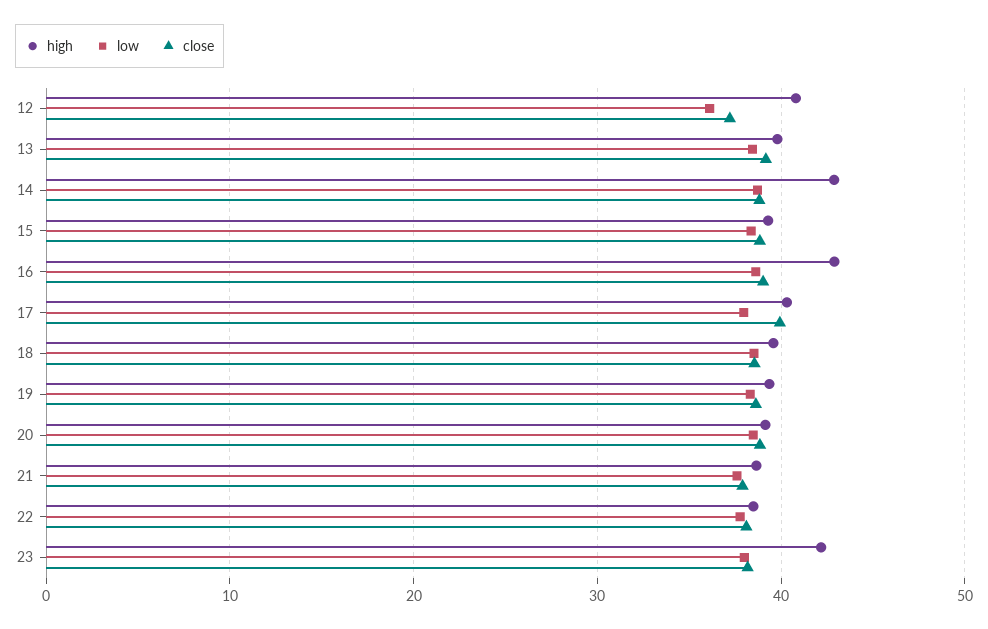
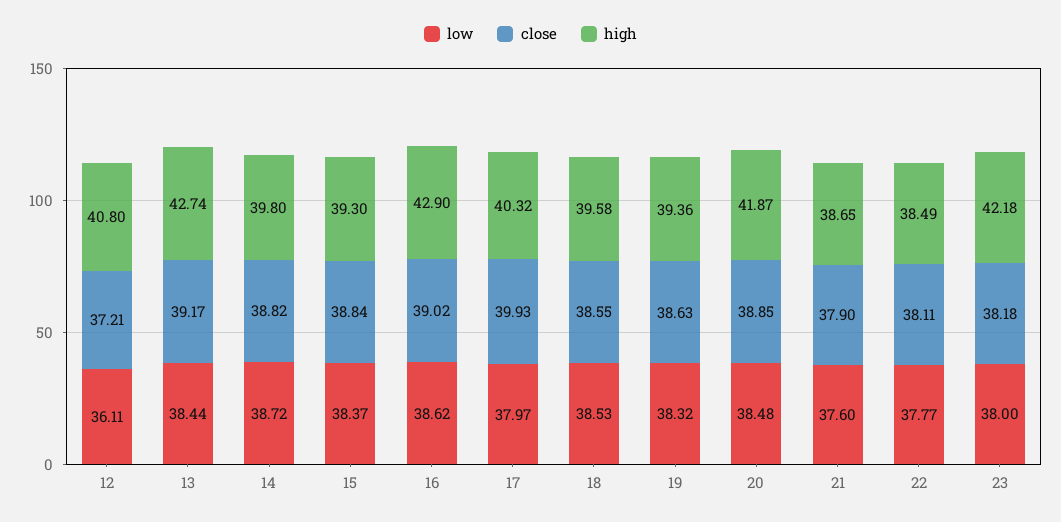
  {
    "high": {
      "12": 40.8,
-     "13": 40,
+     "13": 42.74,
-     "14": 43,
+     "14": 39.8,
      "15": 39.3,
      "16": 42.9,
      "17": 40.32,
      "18": 39.58,
      "19": 39.36,
-     "20": 39,
+     "20": 41.87,
      "21": 38.65,
      "22": 38.49,
      "23": 42.18
    },
    "low": {
      "12": 36.11,
      "13": 38.44,
      "14": 38.72,
      "15": 38.37,
      "16": 38.62,
      "17": 37.97,
      "18": 38.53,
      "19": 38.32,
      "20": 38.48,
      "21": 37.6,
      "22": 37.77,
      "23": 38
    },
    "close": {
      "12": 37.21,
      "13": 39.17,
      "14": 38.82,
      "15": 38.84,
      "16": 39.02,
      "17": 39.93,
      "18": 38.55,
      "19": 38.63,
      "20": 38.85,
      "21": 37.9,
      "22": 38.11,
      "23": 38.18
    }
  }

